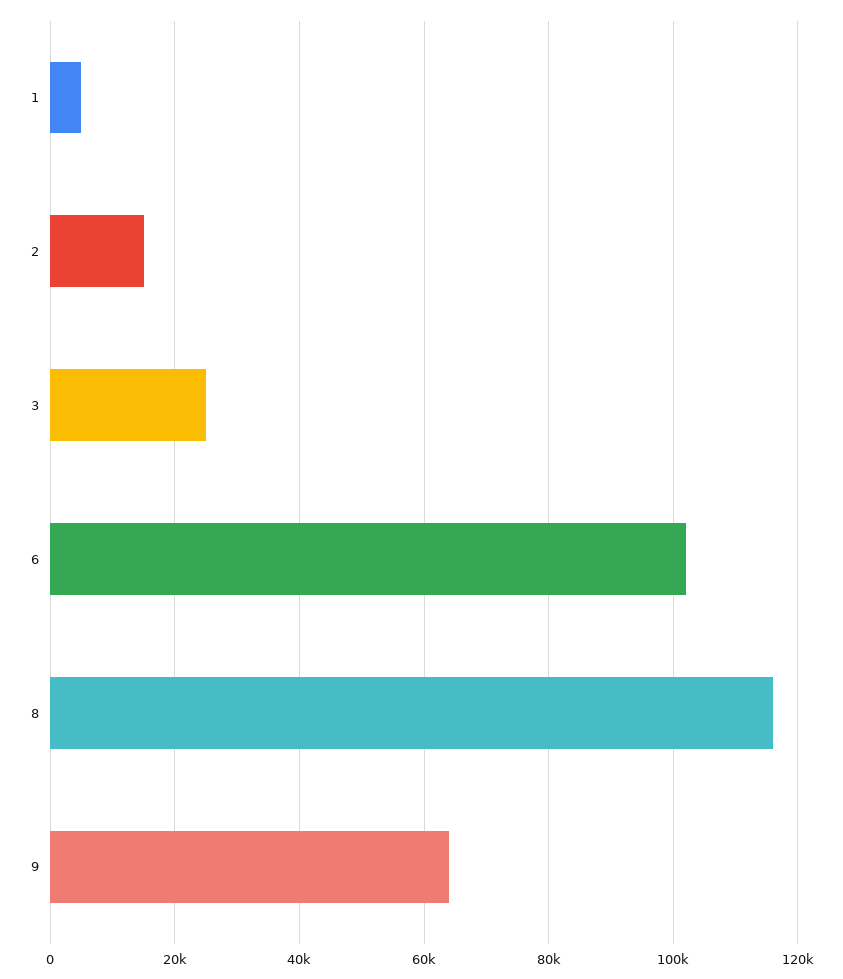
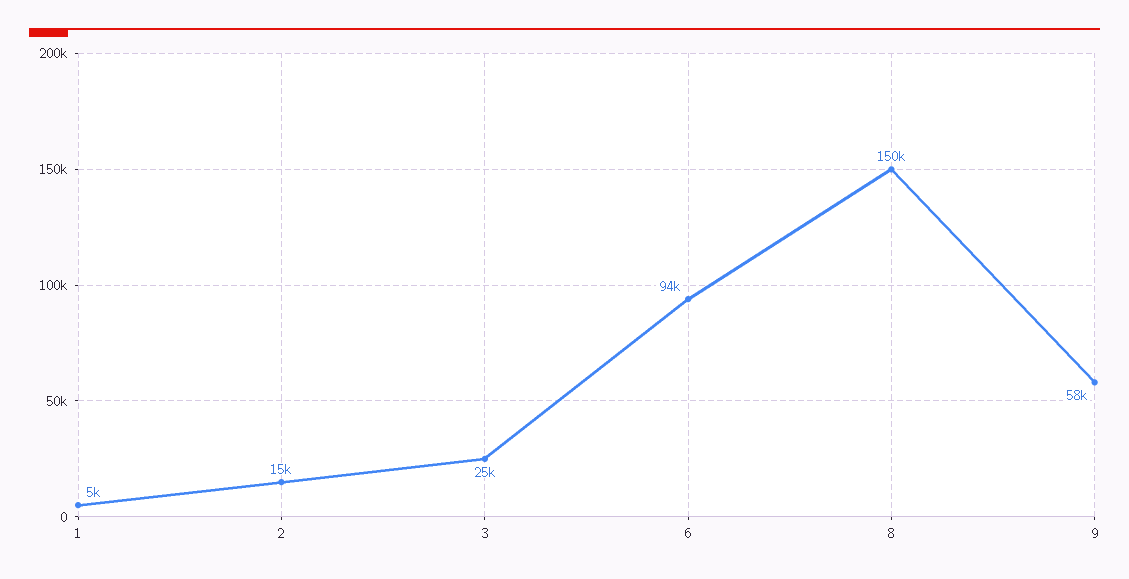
  {
    "1": 5000,
    "2": 15000,
    "3": 25000,
-   "6": 102000,
+   "6": 94000,
-   "8": 116000,
+   "8": 150000,
-   "9": 64000
+   "9": 58000
  }

